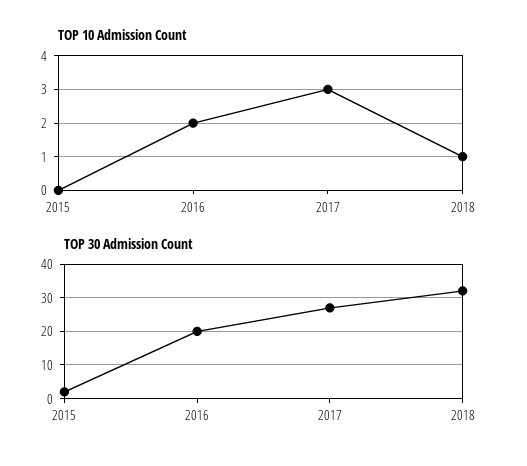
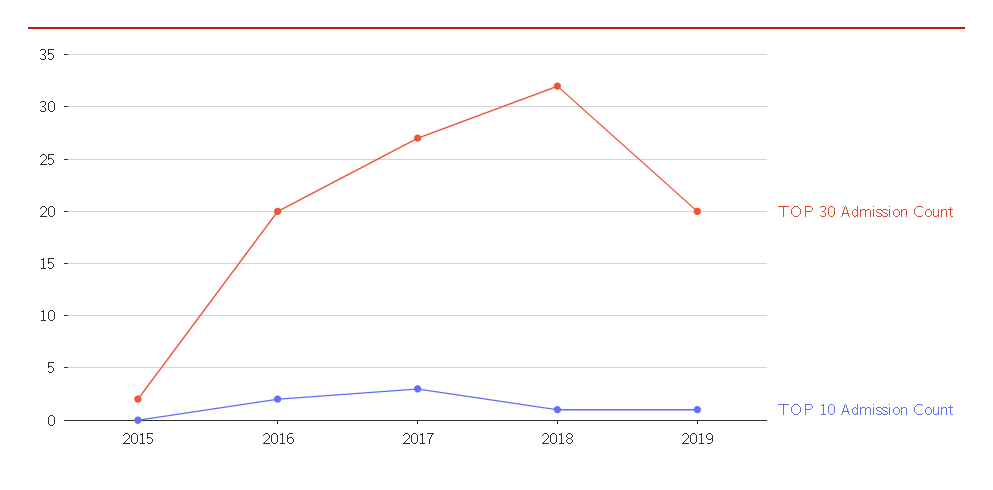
  {
    "TOP 10 Admission Count": {
      "2015": 0,
      "2016": 2,
      "2017": 3,
-     "2018": 1
+     "2018": 1,
+     "2019": 1
    },
    "TOP 30 Admission Count": {
      "2015": 2,
      "2016": 20,
      "2017": 27,
-     "2018": 32
+     "2018": 32,
+     "2019": 20
    }
  }

